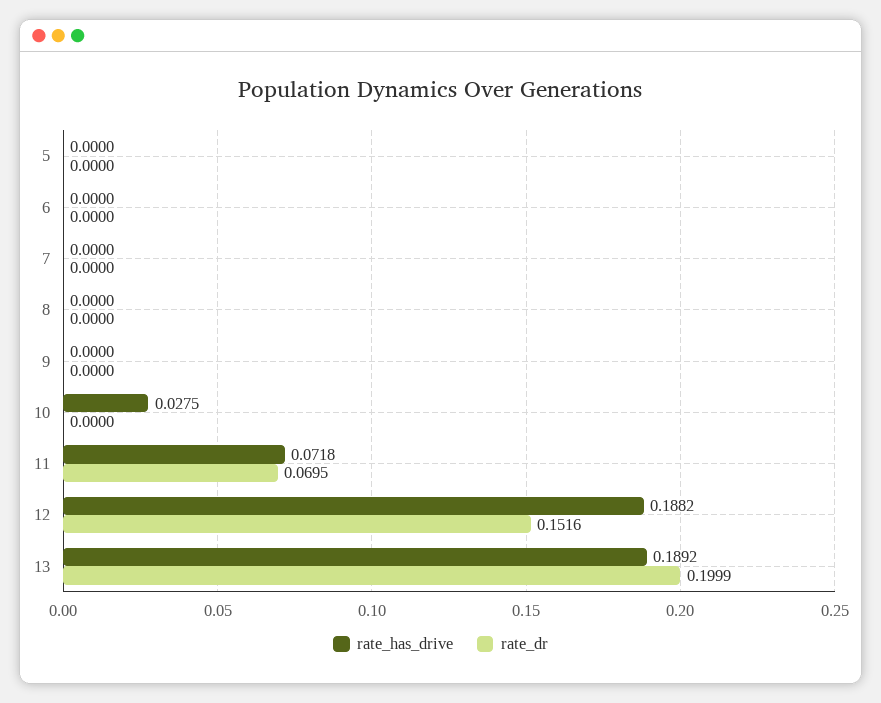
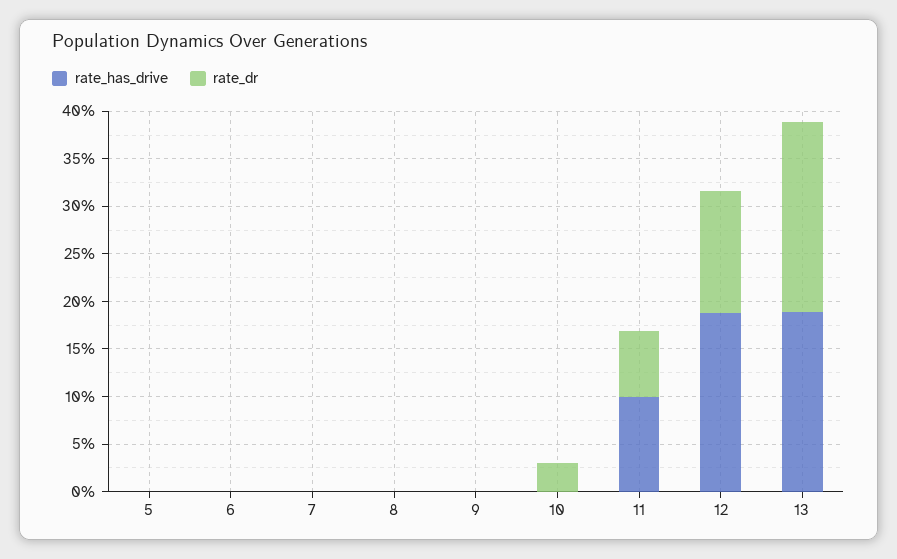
  {
    "rate_has_drive": {
      "5": 0,
      "6": 0,
      "7": 0,
      "8": 0,
      "9": 0,
-     "10": 0.0275,
+     "10": 0,
-     "11": 0.0718,
+     "11": 0.1,
      "12": 0.1882,
      "13": 0.1892
    },
    "rate_dr": {
      "5": 0,
      "6": 0,
      "7": 0,
      "8": 0,
      "9": 0,
-     "10": 0,
+     "10": 0.03,
      "11": 0.0695,
-     "12": 0.1516,
+     "12": 0.13,
      "13": 0.1999
    }
  }

